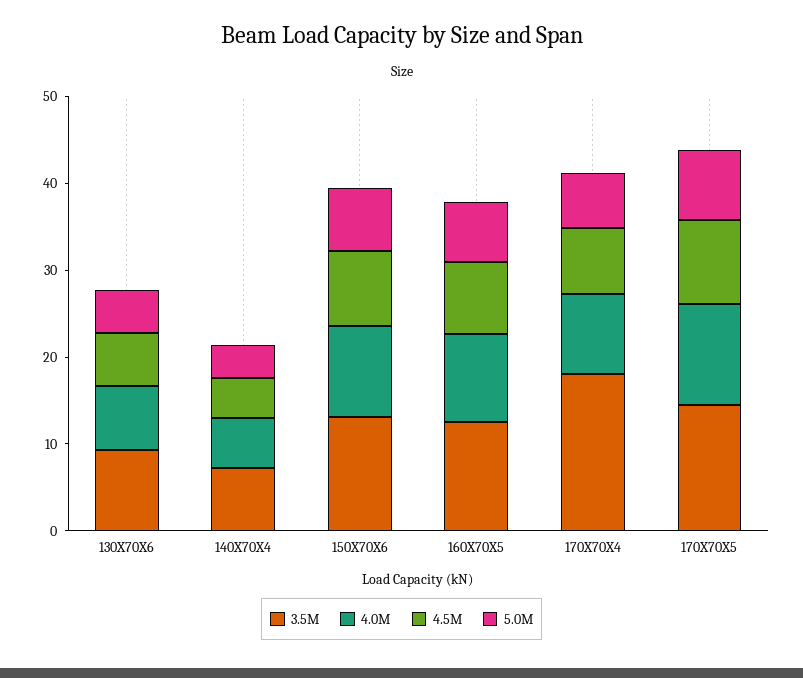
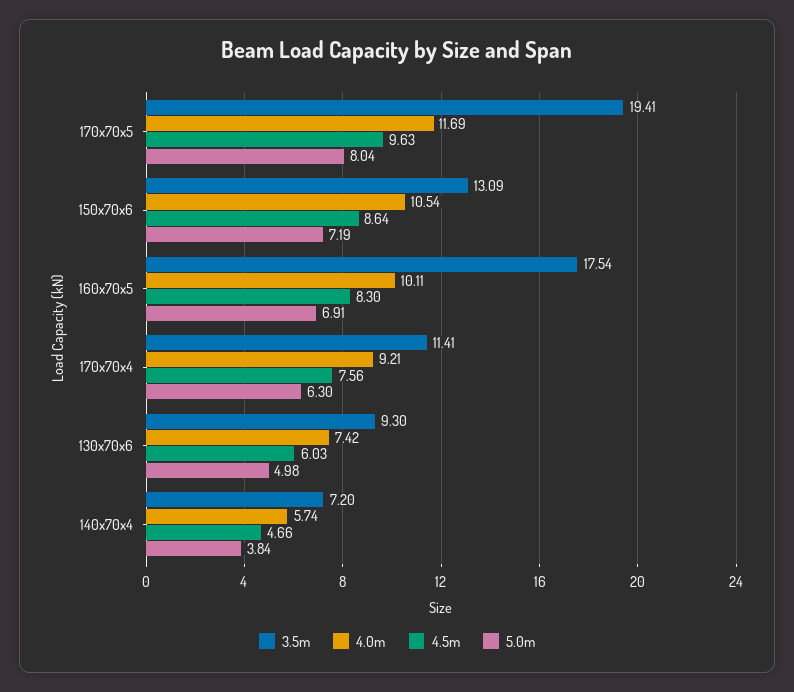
  {
    "3.5M": {
      "130X70X6": 9.3,
      "140X70X4": 7.2,
      "150X70X6": 13.09,
-     "160X70X5": 12,
+     "160X70X5": 17.54,
-     "170X70X4": 18,
+     "170X70X4": 11.41,
-     "170X70X5": 14
+     "170X70X5": 19.41
    },
    "4.0M": {
      "130X70X6": 7.42,
      "140X70X4": 5.74,
      "150X70X6": 10.54,
      "160X70X5": 10.11,
      "170X70X4": 9.21,
      "170X70X5": 11.69
    },
    "4.5M": {
      "130X70X6": 6.03,
      "140X70X4": 4.66,
      "150X70X6": 8.64,
      "160X70X5": 8.3,
      "170X70X4": 7.56,
      "170X70X5": 9.63
    },
    "5.0M": {
      "130X70X6": 4.98,
      "140X70X4": 3.84,
      "150X70X6": 7.19,
      "160X70X5": 6.91,
      "170X70X4": 6.3,
      "170X70X5": 8.04
    }
  }

